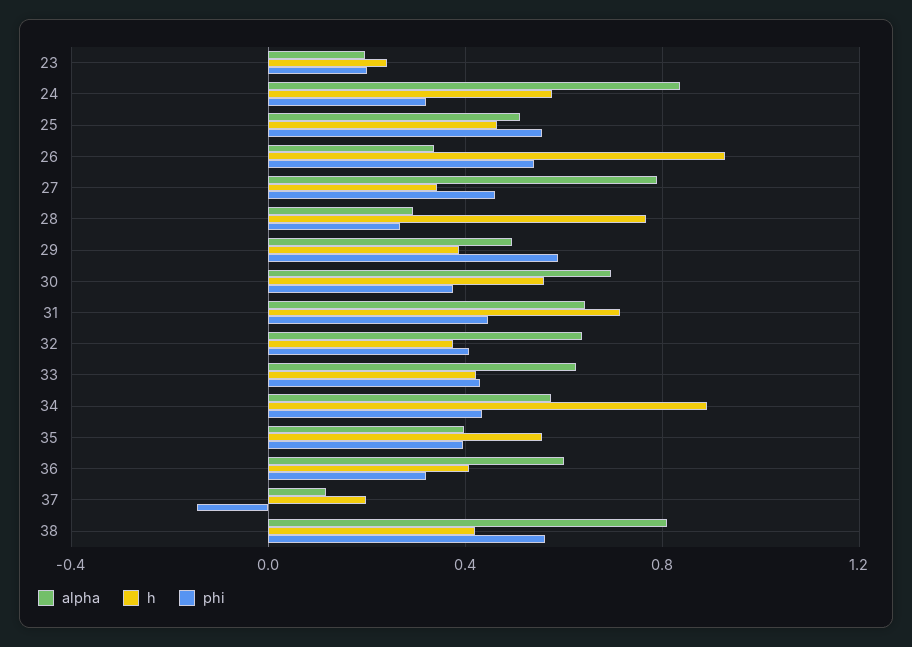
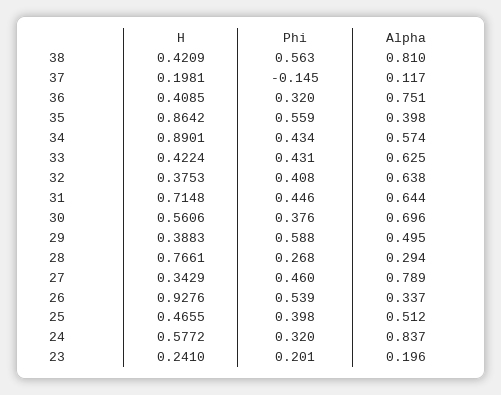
  {
    "alpha": {
      "23": 0.196,
      "24": 0.837,
      "25": 0.512,
      "26": 0.337,
      "27": 0.789,
      "28": 0.294,
      "29": 0.495,
      "30": 0.696,
      "31": 0.644,
      "32": 0.638,
      "33": 0.625,
      "34": 0.574,
      "35": 0.398,
-     "36": 0.6,
+     "36": 0.751,
      "37": 0.117,
      "38": 0.81
    },
    "h": {
      "23": 0.241,
      "24": 0.5772,
      "25": 0.4655,
      "26": 0.9276,
      "27": 0.3429,
      "28": 0.7661,
      "29": 0.3883,
      "30": 0.5606,
      "31": 0.7148,
      "32": 0.3753,
      "33": 0.4224,
      "34": 0.8901,
-     "35": 0.55,
+     "35": 0.8642,
      "36": 0.4085,
      "37": 0.1981,
      "38": 0.4209
    },
    "phi": {
      "23": 0.201,
      "24": 0.32,
-     "25": 0.55,
+     "25": 0.398,
      "26": 0.539,
      "27": 0.46,
      "28": 0.268,
      "29": 0.588,
      "30": 0.376,
      "31": 0.446,
      "32": 0.408,
      "33": 0.431,
      "34": 0.434,
-     "35": 0.4,
+     "35": 0.559,
      "36": 0.32,
      "37": -0.145,
      "38": 0.563
    }
  }

